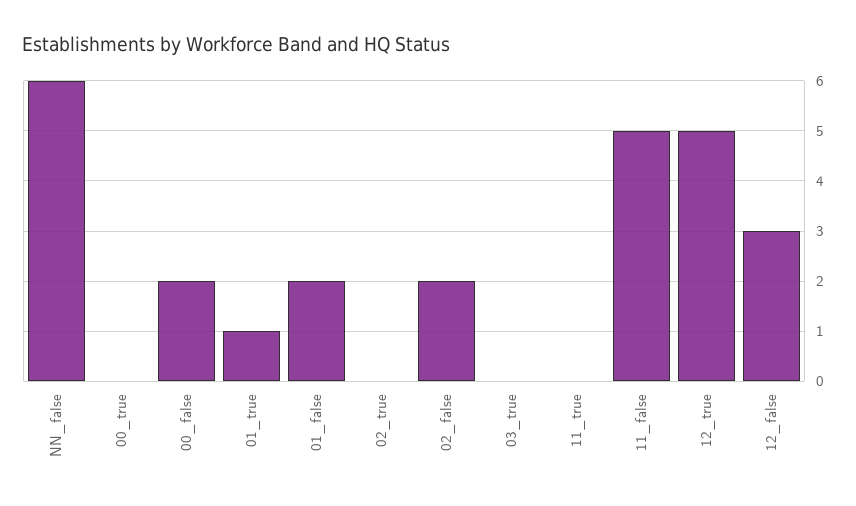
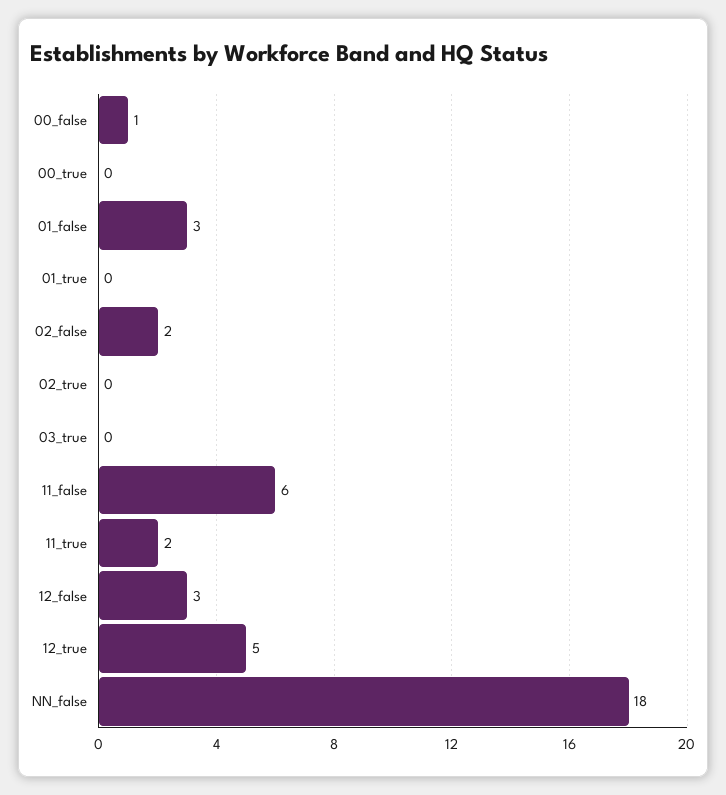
  {
-   "NN_false": 6,
+   "NN_false": 18,
    "00_true": 0,
-   "00_false": 2,
+   "00_false": 1,
-   "01_true": 1,
+   "01_true": 0,
-   "01_false": 2,
+   "01_false": 3,
    "02_true": 0,
    "02_false": 2,
    "03_true": 0,
-   "11_true": 0,
+   "11_true": 2,
-   "11_false": 5,
+   "11_false": 6,
    "12_true": 5,
    "12_false": 3
  }

